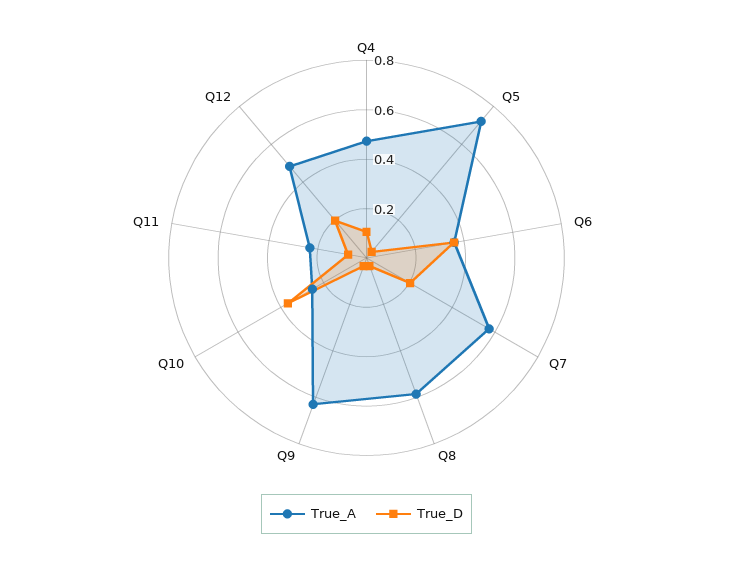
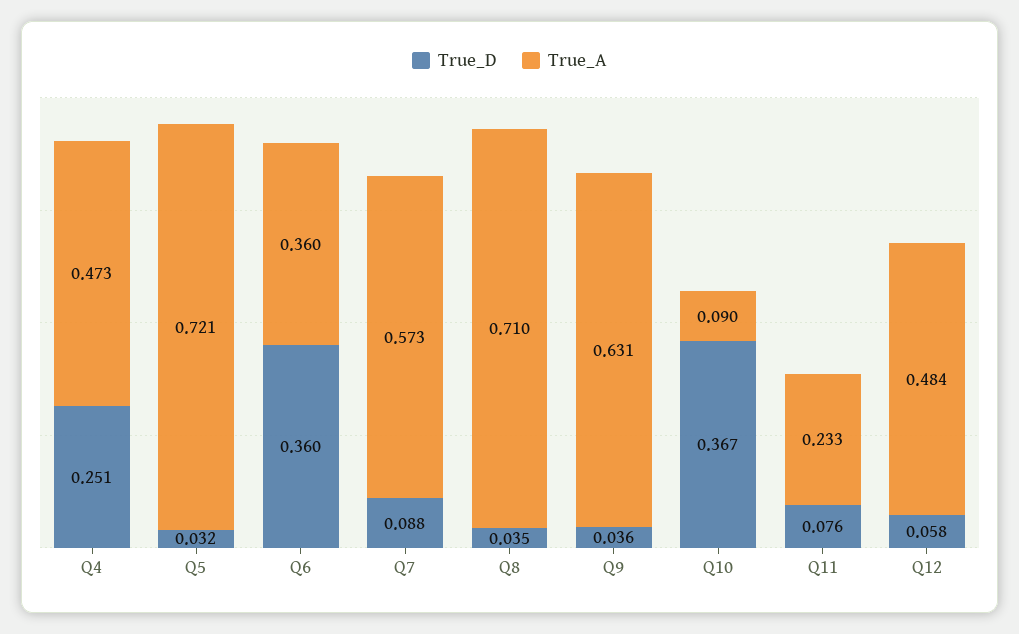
  {
    "True_A": {
      "Q4": 0.473,
      "Q5": 0.721,
      "Q6": 0.36,
      "Q7": 0.573,
-     "Q8": 0.6,
+     "Q8": 0.71,
      "Q9": 0.631,
-     "Q10": 0.25,
+     "Q10": 0.09,
      "Q11": 0.233,
      "Q12": 0.484
    },
    "True_D": {
-     "Q4": 0.1,
+     "Q4": 0.251,
      "Q5": 0.032,
      "Q6": 0.36,
-     "Q7": 0.2,
+     "Q7": 0.088,
      "Q8": 0.035,
      "Q9": 0.036,
      "Q10": 0.367,
      "Q11": 0.076,
-     "Q12": 0.2
+     "Q12": 0.058
    }
  }

